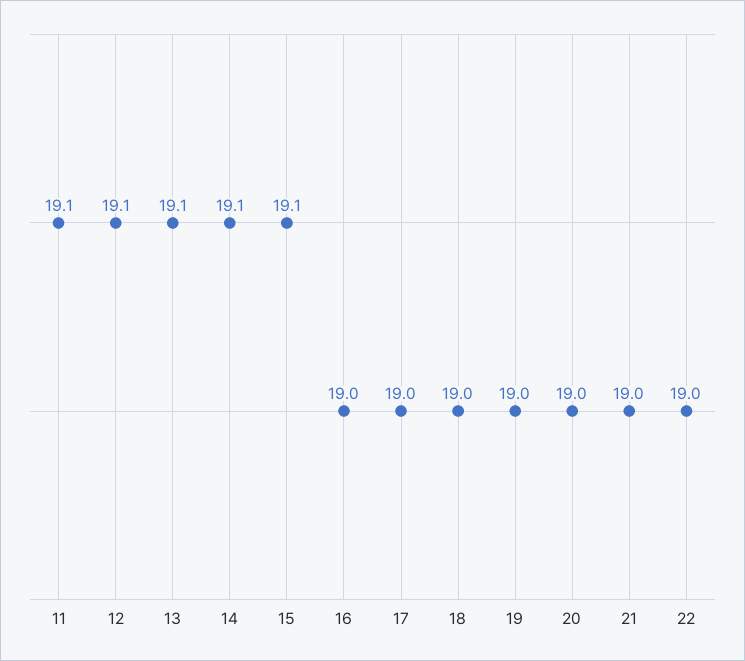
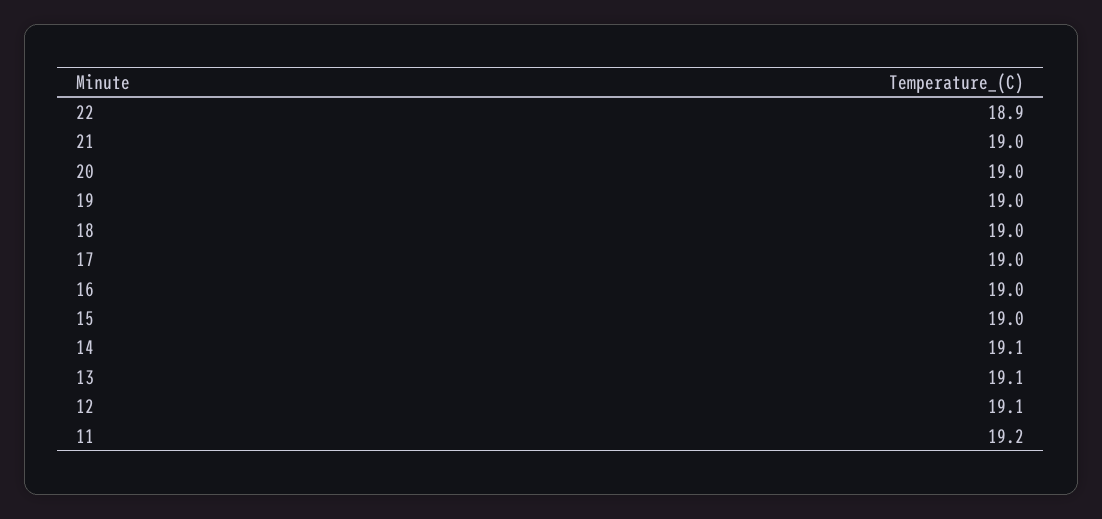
  {
-   "11": 19.1,
+   "11": 19.2,
    "12": 19.1,
    "13": 19.1,
    "14": 19.1,
-   "15": 19.1,
+   "15": 19,
    "16": 19,
    "17": 19,
    "18": 19,
    "19": 19,
    "20": 19,
    "21": 19,
-   "22": 19
+   "22": 18.9
  }

